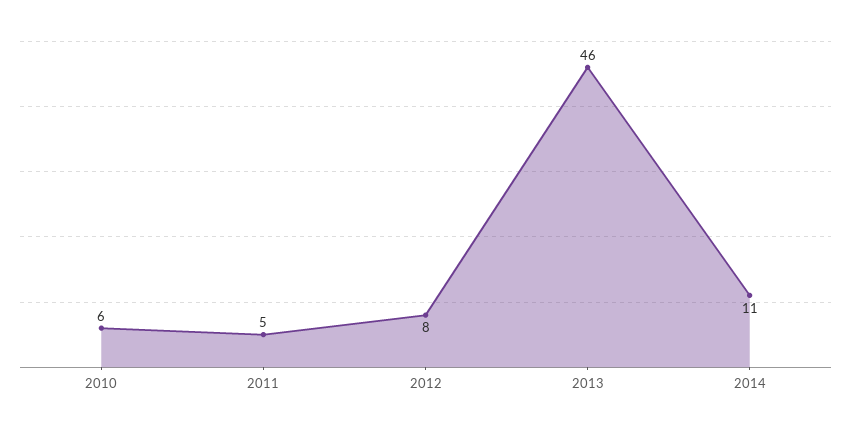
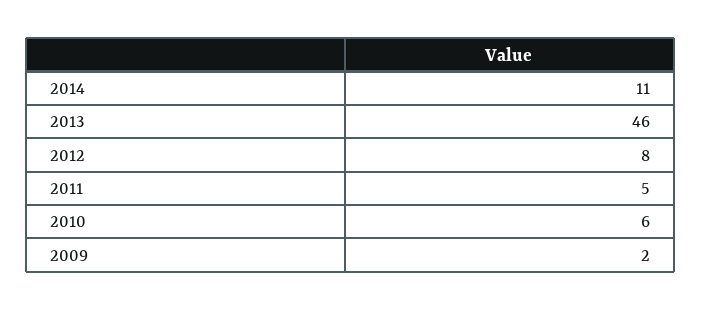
  {
    "2010": 6,
    "2011": 5,
    "2012": 8,
    "2013": 46,
-   "2014": 11
+   "2014": 11,
+   "2009": 2
  }

